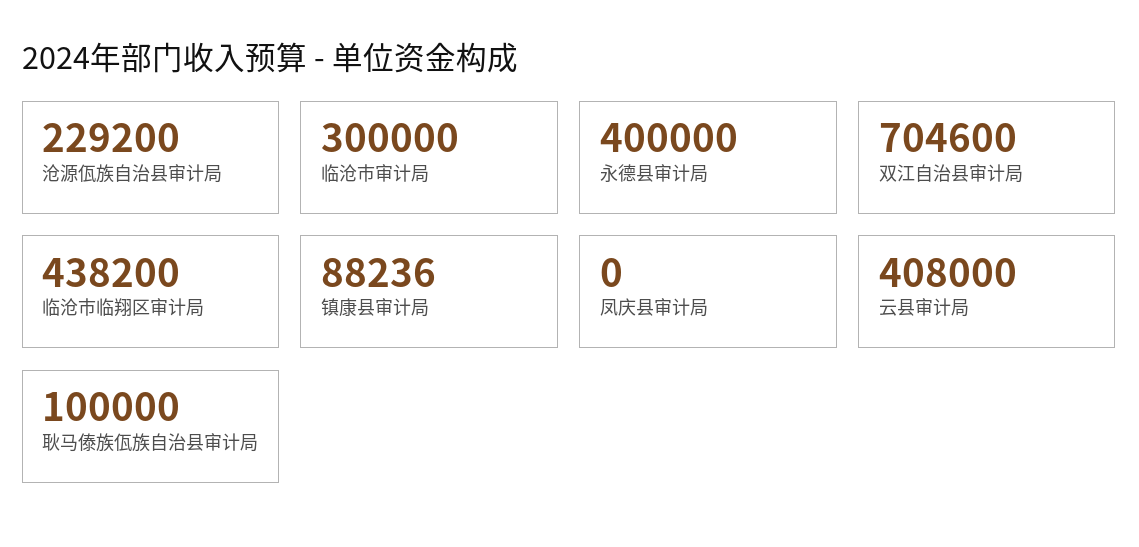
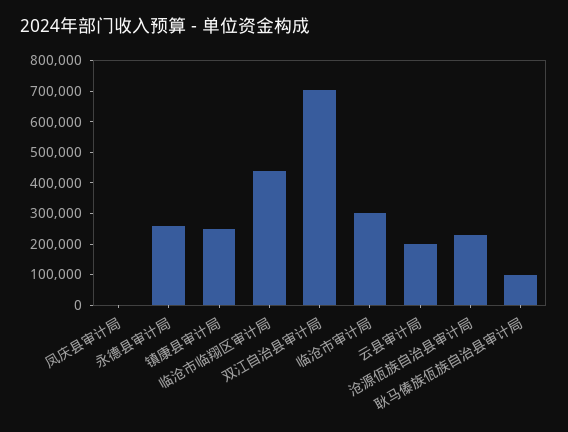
  {
    "沧源佤族自治县审计局": 229200,
    "临沧市审计局": 300000,
-   "永德县审计局": 400000,
+   "永德县审计局": 250000,
    "双江自治县审计局": 704600,
    "临沧市临翔区审计局": 438200,
-   "镇康县审计局": 88236,
+   "镇康县审计局": 250000,
    "凤庆县审计局": 0,
-   "云县审计局": 408000,
+   "云县审计局": 200000,
    "耿马傣族佤族自治县审计局": 100000
  }

